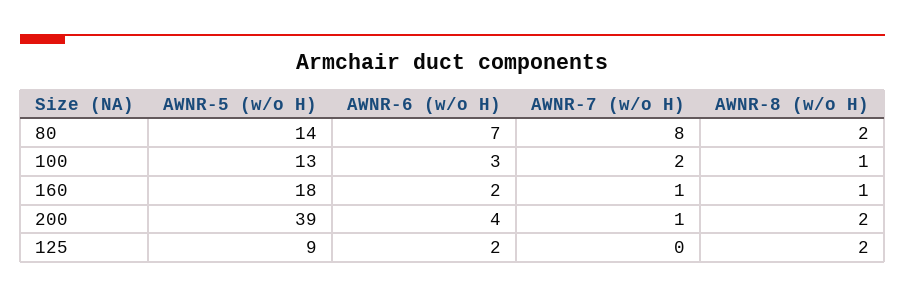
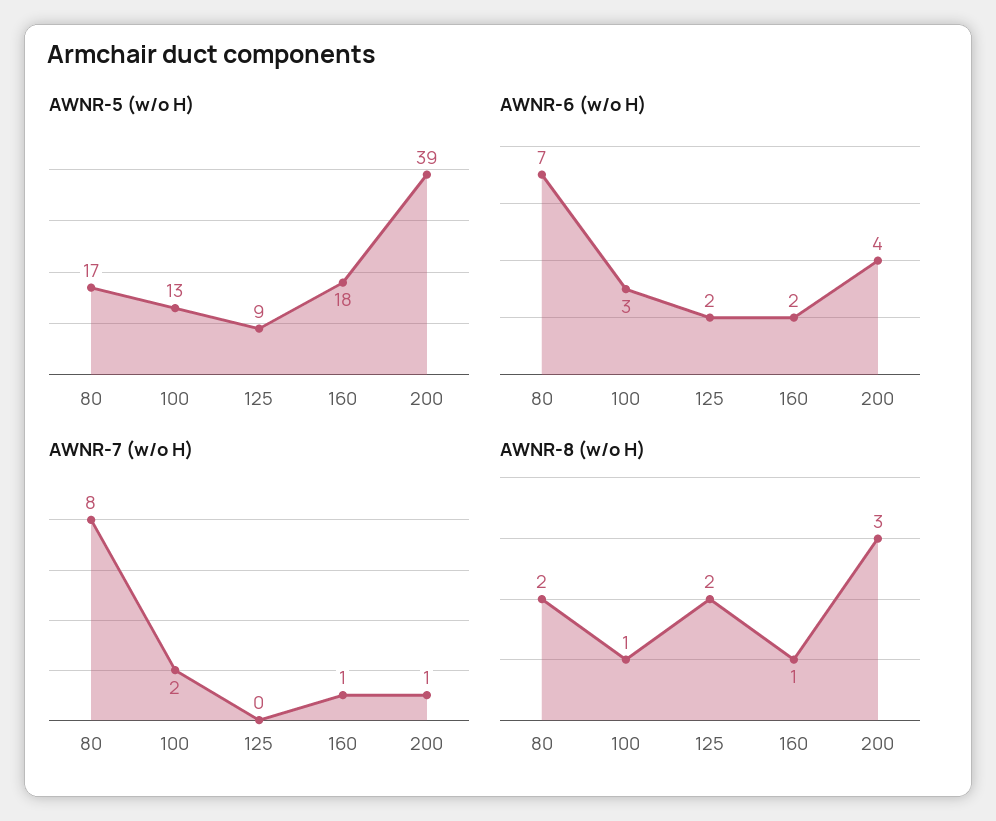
  {
    "AWNR-5 (w/o H)": {
-     "80": 14,
+     "80": 17,
      "100": 13,
      "160": 18,
      "200": 39,
      "125": 9
    },
    "AWNR-6 (w/o H)": {
      "80": 7,
      "100": 3,
      "160": 2,
      "200": 4,
      "125": 2
    },
    "AWNR-7 (w/o H)": {
      "80": 8,
      "100": 2,
      "160": 1,
      "200": 1,
      "125": 0
    },
    "AWNR-8 (w/o H)": {
      "80": 2,
      "100": 1,
      "160": 1,
-     "200": 2,
+     "200": 3,
      "125": 2
    }
  }

